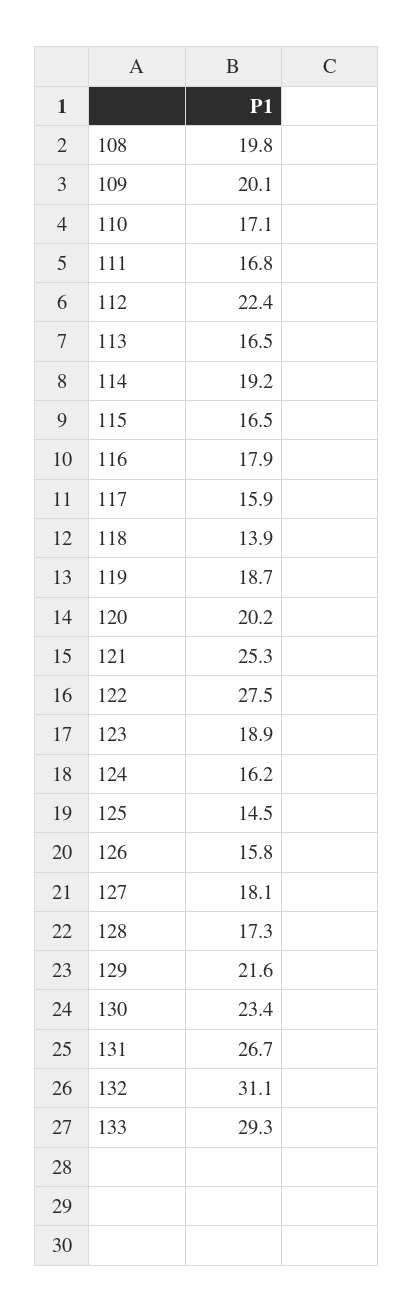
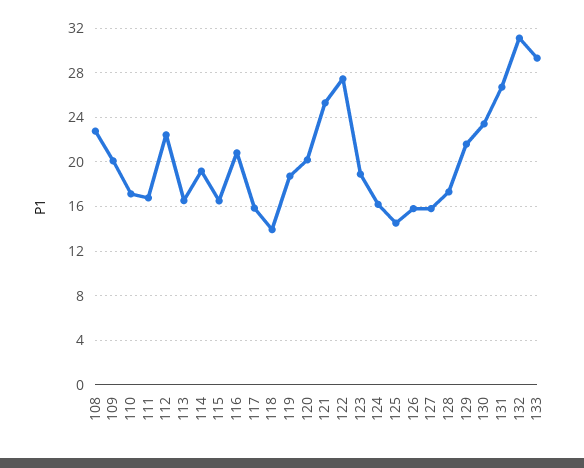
  {
-   "108": 19.8,
+   "108": 23,
    "109": 20.1,
    "110": 17.1,
    "111": 16.8,
    "112": 22.4,
    "113": 16.5,
    "114": 19.2,
    "115": 16.5,
-   "116": 17.9,
+   "116": 21,
    "117": 15.9,
    "118": 13.9,
    "119": 18.7,
    "120": 20.2,
    "121": 25.3,
    "122": 27.5,
    "123": 18.9,
    "124": 16.2,
    "125": 14.5,
    "126": 15.8,
-   "127": 18.1,
+   "127": 16,
    "128": 17.3,
    "129": 21.6,
    "130": 23.4,
    "131": 26.7,
    "132": 31.1,
    "133": 29.3
  }

